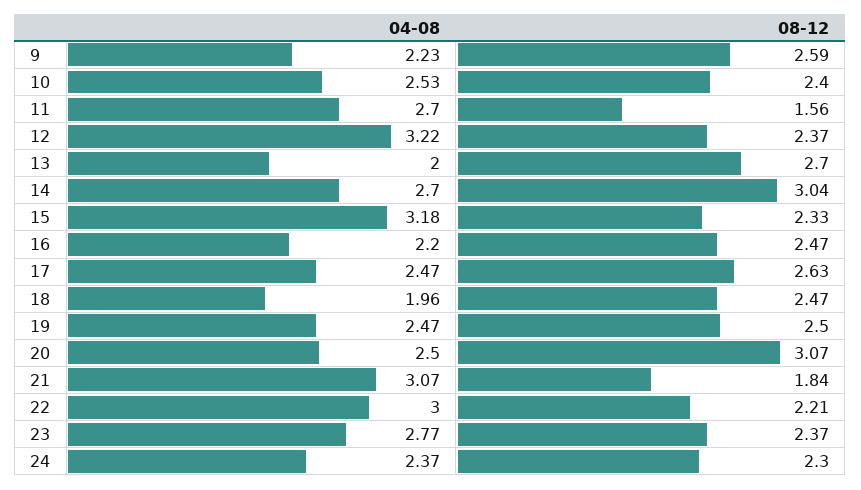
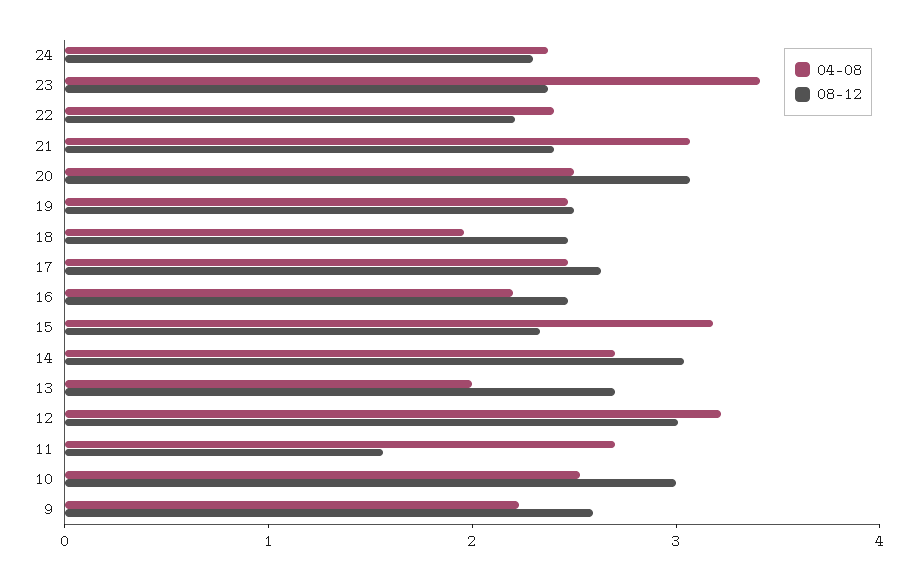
  {
    "04-08": {
      "9": 2.23,
      "10": 2.53,
      "11": 2.7,
      "12": 3.22,
      "13": 2,
      "14": 2.7,
      "15": 3.18,
      "16": 2.2,
      "17": 2.47,
      "18": 1.96,
      "19": 2.47,
      "20": 2.5,
      "21": 3.07,
-     "22": 3,
+     "22": 2.4,
-     "23": 2.77,
+     "23": 3.4,
      "24": 2.37
    },
    "08-12": {
      "9": 2.59,
-     "10": 2.4,
+     "10": 3,
      "11": 1.56,
-     "12": 2.37,
+     "12": 3,
      "13": 2.7,
      "14": 3.04,
      "15": 2.33,
      "16": 2.47,
      "17": 2.63,
      "18": 2.47,
      "19": 2.5,
      "20": 3.07,
-     "21": 1.84,
+     "21": 2.4,
      "22": 2.21,
      "23": 2.37,
      "24": 2.3
    }
  }

